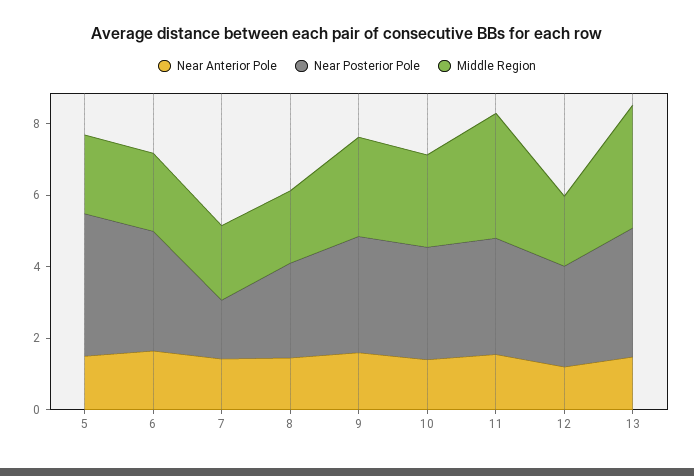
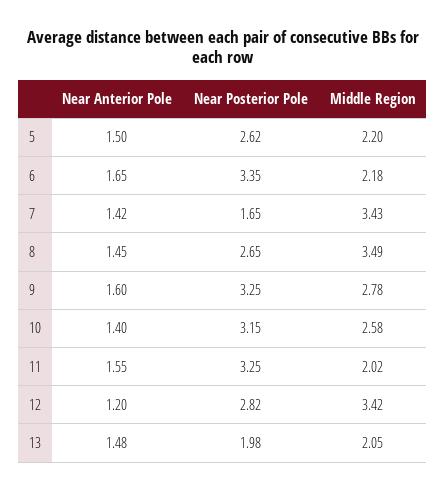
  {
    "Near Anterior Pole": {
      "5": 1.5,
      "6": 1.65,
      "7": 1.42,
      "8": 1.45,
      "9": 1.6,
      "10": 1.4,
      "11": 1.55,
      "12": 1.2,
      "13": 1.48
    },
    "Near Posterior Pole": {
-     "5": 4,
+     "5": 2.62,
      "6": 3.35,
      "7": 1.65,
      "8": 2.65,
      "9": 3.25,
      "10": 3.15,
      "11": 3.25,
      "12": 2.82,
-     "13": 3.5
+     "13": 1.98
    },
    "Middle Region": {
      "5": 2.2,
      "6": 2.18,
-     "7": 2,
+     "7": 3.43,
-     "8": 2,
+     "8": 3.49,
      "9": 2.78,
      "10": 2.58,
-     "11": 3.5,
+     "11": 2.02,
-     "12": 2,
+     "12": 3.42,
-     "13": 3.5
+     "13": 2.05
    }
  }

